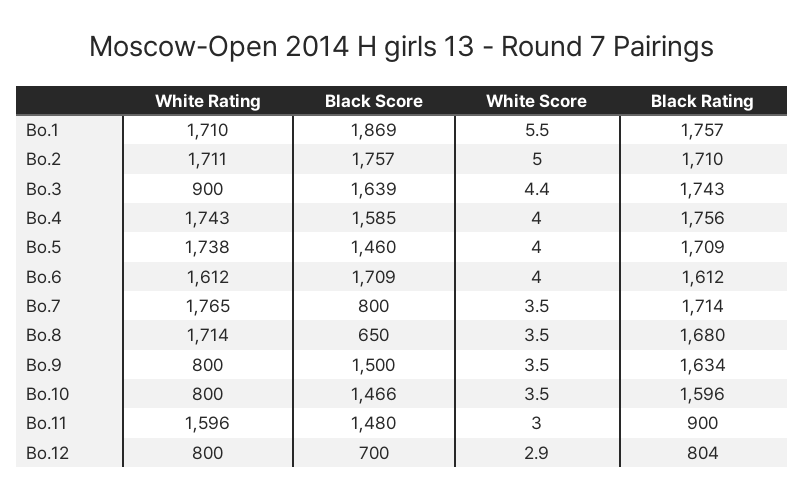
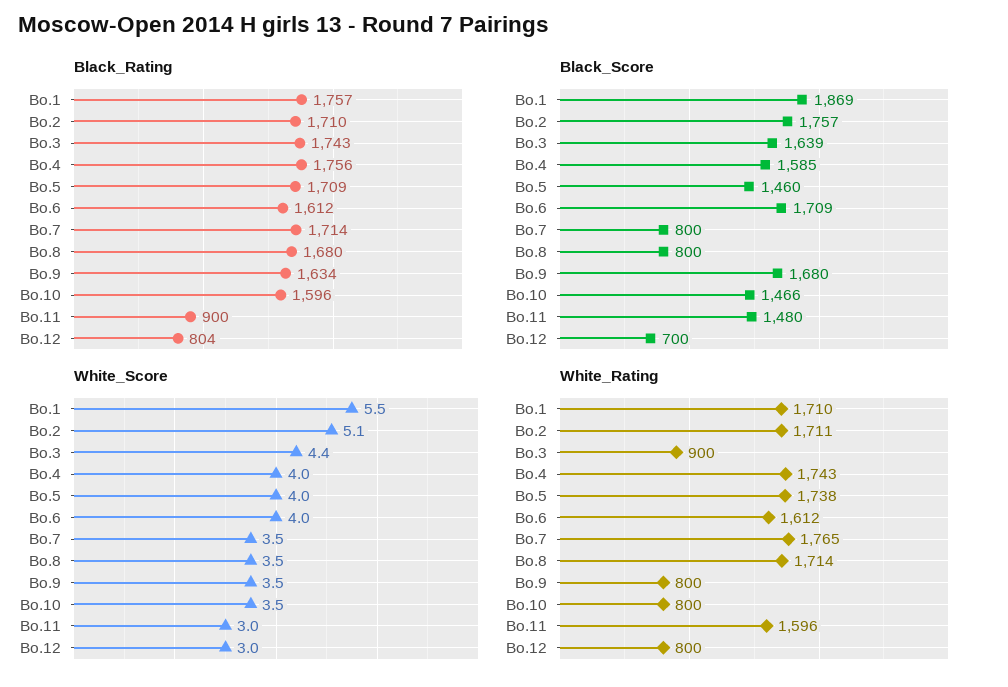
  {
    "White Rating": {
      "Bo.1": 1710,
      "Bo.2": 1711,
      "Bo.3": 900,
      "Bo.4": 1743,
      "Bo.5": 1738,
      "Bo.6": 1612,
      "Bo.7": 1765,
      "Bo.8": 1714,
      "Bo.9": 800,
      "Bo.10": 800,
      "Bo.11": 1596,
      "Bo.12": 800
    },
    "Black Score": {
      "Bo.1": 1869,
      "Bo.2": 1757,
      "Bo.3": 1639,
      "Bo.4": 1585,
      "Bo.5": 1460,
      "Bo.6": 1709,
      "Bo.7": 800,
-     "Bo.8": 650,
+     "Bo.8": 800,
-     "Bo.9": 1500,
+     "Bo.9": 1680,
      "Bo.10": 1466,
      "Bo.11": 1480,
      "Bo.12": 700
    },
    "White Score": {
      "Bo.1": 5.5,
-     "Bo.2": 5,
+     "Bo.2": 5.1,
      "Bo.3": 4.4,
      "Bo.4": 4,
      "Bo.5": 4,
      "Bo.6": 4,
      "Bo.7": 3.5,
      "Bo.8": 3.5,
      "Bo.9": 3.5,
      "Bo.10": 3.5,
      "Bo.11": 3,
-     "Bo.12": 2.9
+     "Bo.12": 3
    },
    "Black Rating": {
      "Bo.1": 1757,
      "Bo.2": 1710,
      "Bo.3": 1743,
      "Bo.4": 1756,
      "Bo.5": 1709,
      "Bo.6": 1612,
      "Bo.7": 1714,
      "Bo.8": 1680,
      "Bo.9": 1634,
      "Bo.10": 1596,
      "Bo.11": 900,
      "Bo.12": 804
    }
  }

